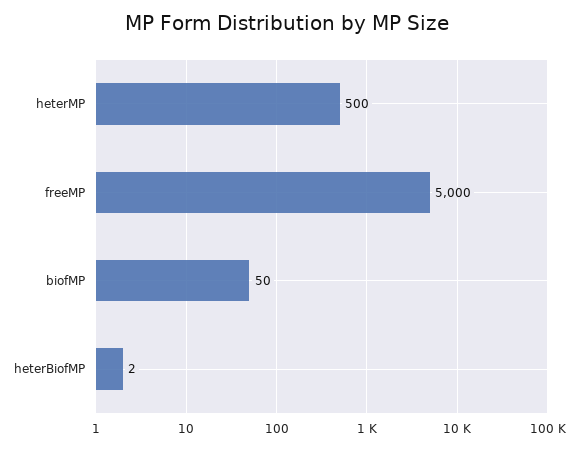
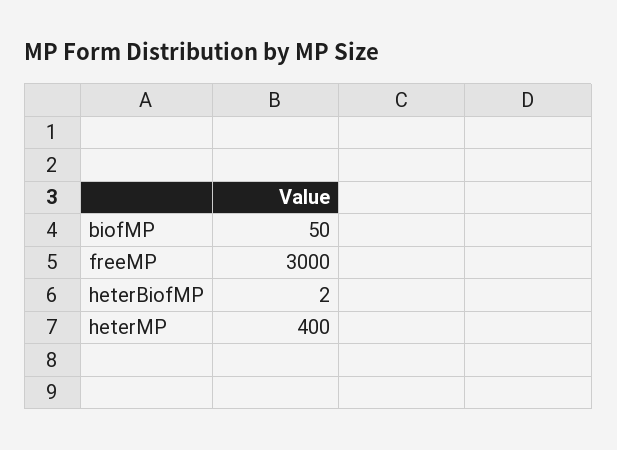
  {
-   "heterMP": 500,
+   "heterMP": 400,
-   "freeMP": 5000,
+   "freeMP": 3000,
    "biofMP": 50,
    "heterBiofMP": 2
  }

